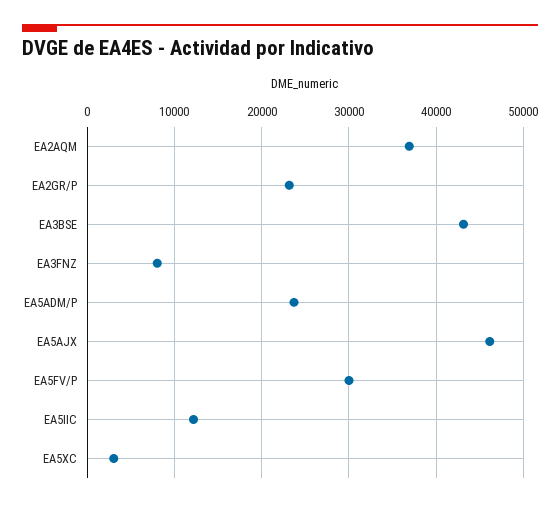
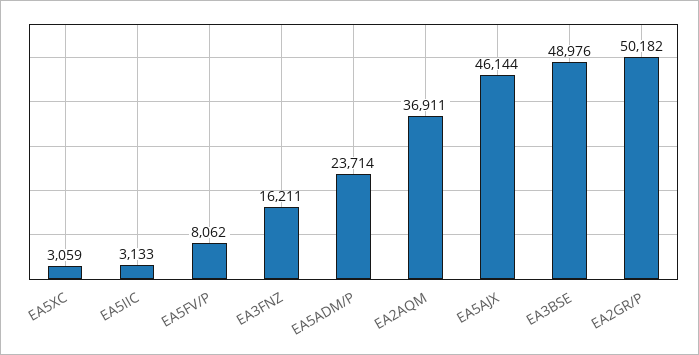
  {
    "EA2AQM": 36911,
-   "EA2GR/P": 23000,
+   "EA2GR/P": 50182,
-   "EA3BSE": 43000,
+   "EA3BSE": 48976,
-   "EA3FNZ": 8000,
+   "EA3FNZ": 16211,
    "EA5ADM/P": 23714,
    "EA5AJX": 46144,
-   "EA5FV/P": 30000,
+   "EA5FV/P": 8062,
-   "EA5IIC": 12000,
+   "EA5IIC": 3133,
    "EA5XC": 3059
  }

